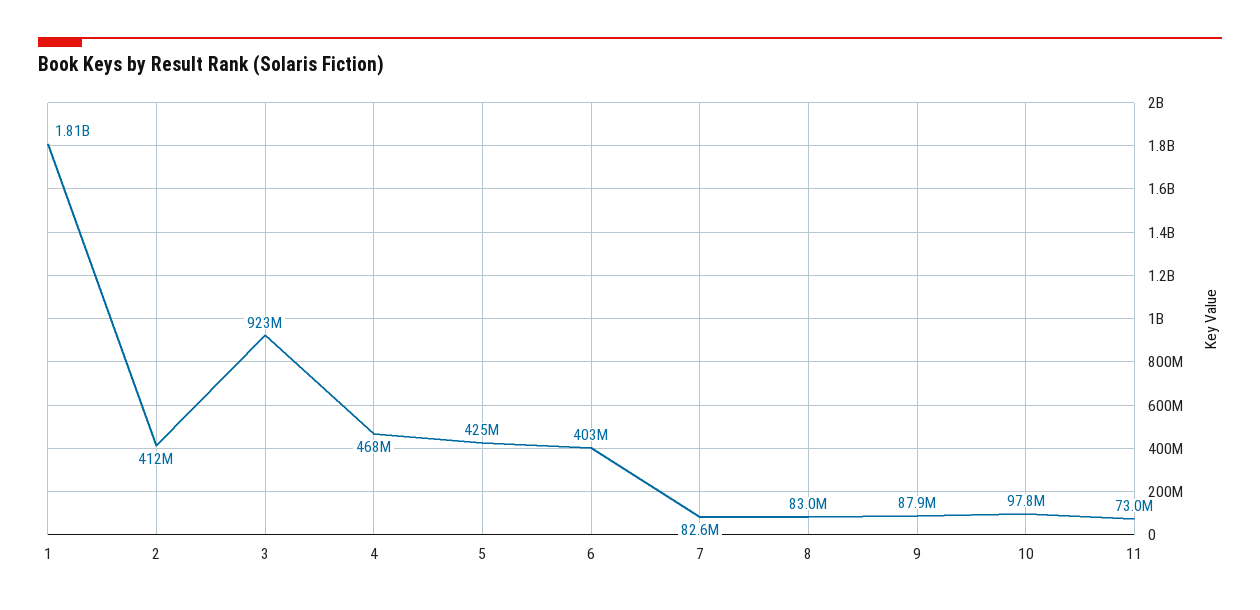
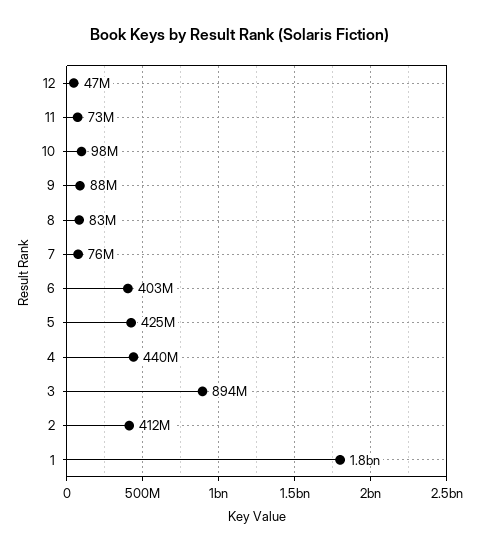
  {
    "1": 1810000000,
    "2": 412000000,
-   "3": 923000000,
+   "3": 894000000,
-   "4": 468000000,
+   "4": 440000000,
    "5": 425000000,
    "6": 403000000,
-   "7": 82600000,
+   "7": 76000000,
    "8": 83000000,
    "9": 87900000,
    "10": 97800000,
-   "11": 73000000
+   "11": 73000000,
+   "12": 47000000
  }

